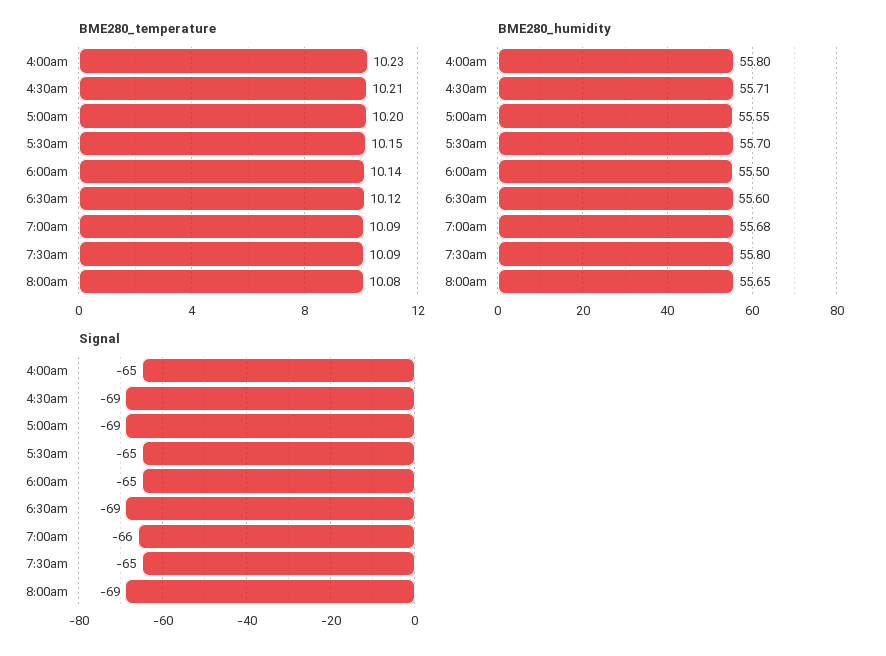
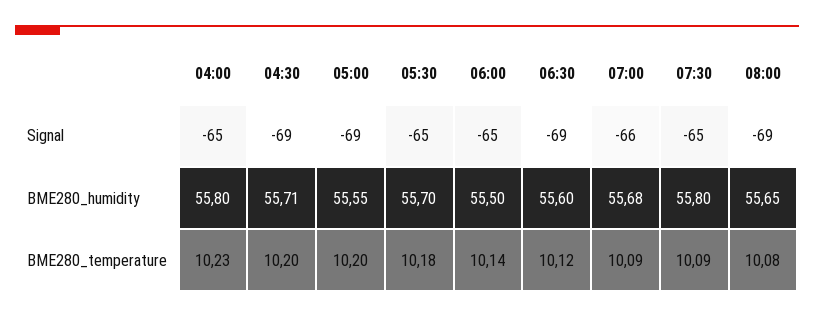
  {
    "BME280_temperature": {
      "4:00am": 10.23,
-     "4:30am": 10.21,
+     "4:30am": 10.2,
      "5:00am": 10.2,
-     "5:30am": 10.15,
+     "5:30am": 10.18,
      "6:00am": 10.14,
      "6:30am": 10.12,
      "7:00am": 10.09,
      "7:30am": 10.09,
      "8:00am": 10.08
    },
    "BME280_humidity": {
      "4:00am": 55.8,
      "4:30am": 55.71,
      "5:00am": 55.55,
      "5:30am": 55.7,
      "6:00am": 55.5,
      "6:30am": 55.6,
      "7:00am": 55.68,
      "7:30am": 55.8,
      "8:00am": 55.65
    },
    "Signal": {
      "4:00am": -65,
      "4:30am": -69,
      "5:00am": -69,
      "5:30am": -65,
      "6:00am": -65,
      "6:30am": -69,
      "7:00am": -66,
      "7:30am": -65,
      "8:00am": -69
    }
  }

